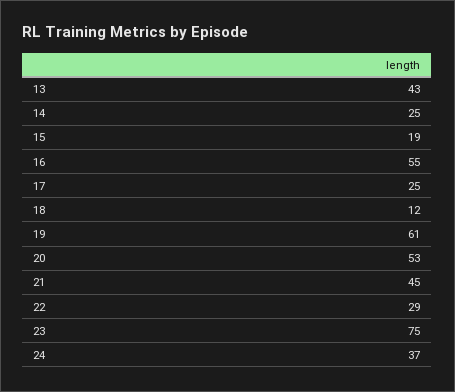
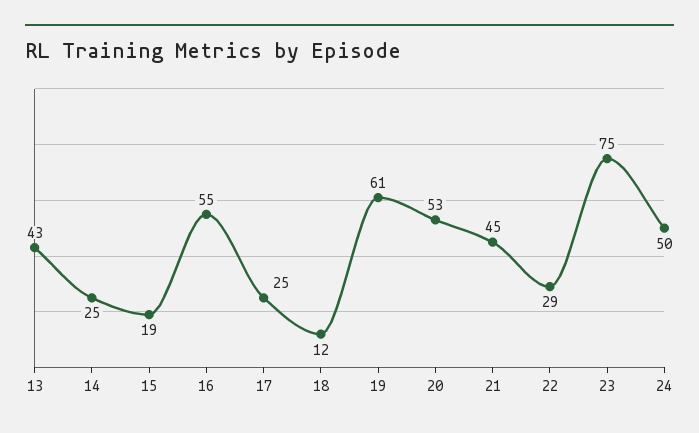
  {
    "13": 43,
    "14": 25,
    "15": 19,
    "16": 55,
    "17": 25,
    "18": 12,
    "19": 61,
    "20": 53,
    "21": 45,
    "22": 29,
    "23": 75,
-   "24": 37
+   "24": 50
  }

